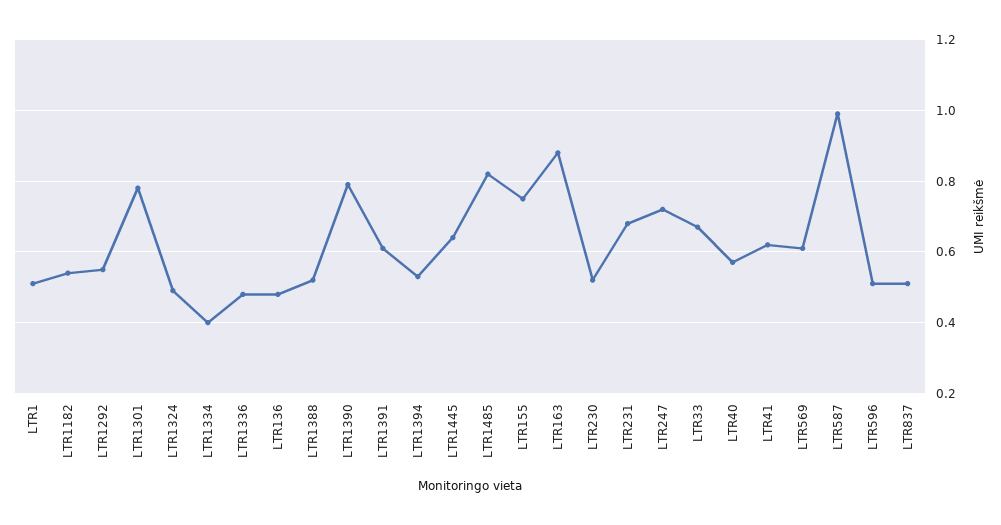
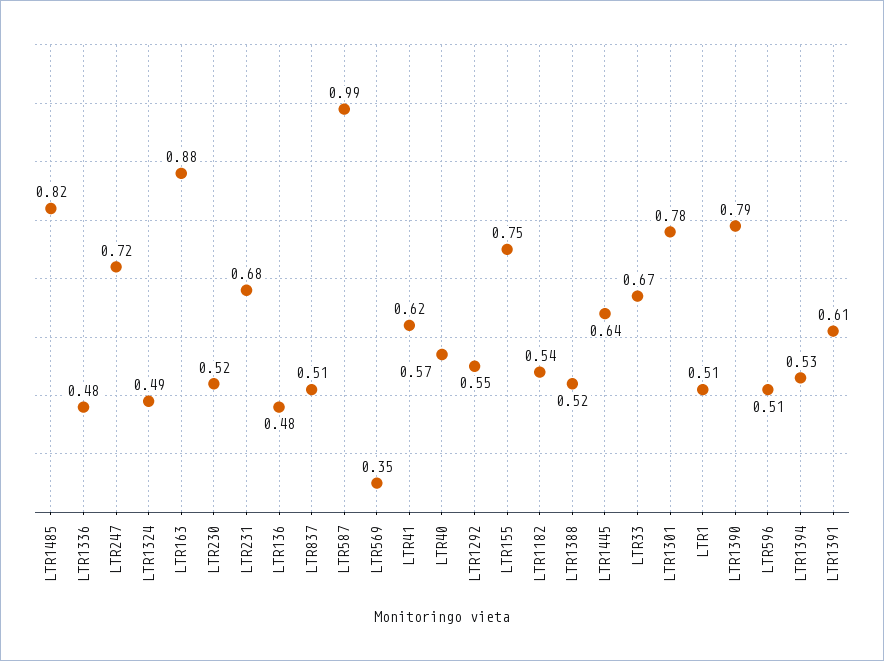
  {
    "LTR1": 0.51,
    "LTR1182": 0.54,
    "LTR1292": 0.55,
    "LTR1301": 0.78,
    "LTR1324": 0.49,
-   "LTR1334": 0.4,
    "LTR1336": 0.48,
    "LTR136": 0.48,
    "LTR1388": 0.52,
    "LTR1390": 0.79,
    "LTR1391": 0.61,
    "LTR1394": 0.53,
    "LTR1445": 0.64,
    "LTR1485": 0.82,
    "LTR155": 0.75,
    "LTR163": 0.88,
    "LTR230": 0.52,
    "LTR231": 0.68,
    "LTR247": 0.72,
    "LTR33": 0.67,
    "LTR40": 0.57,
    "LTR41": 0.62,
-   "LTR569": 0.6,
+   "LTR569": 0.35,
    "LTR587": 0.99,
    "LTR596": 0.51,
    "LTR837": 0.51
  }

